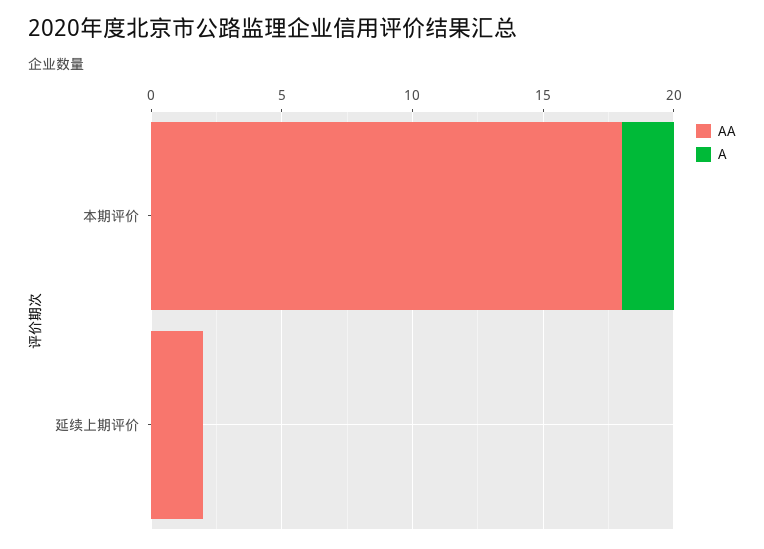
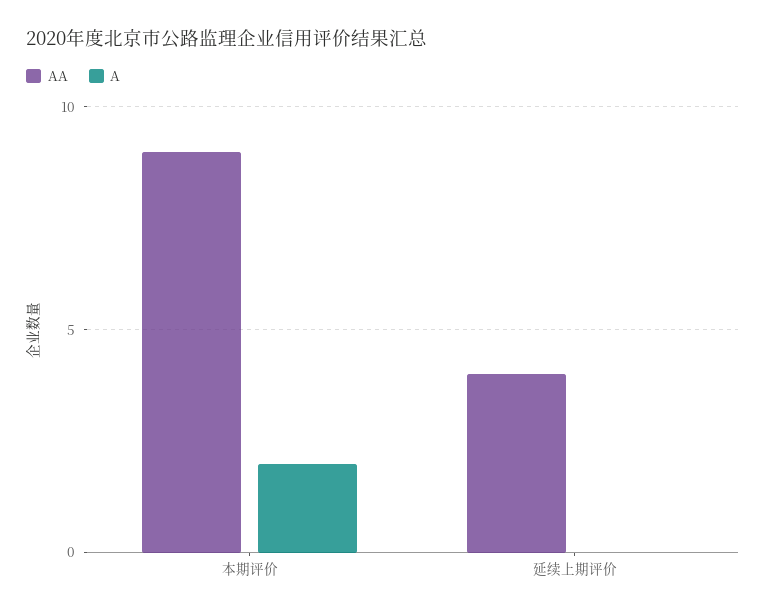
  {
    "AA": {
-     "本期评价": 18,
+     "本期评价": 9,
-     "延续上期评价": 2
+     "延续上期评价": 4
    },
    "A": {
      "本期评价": 2,
      "延续上期评价": 0
    }
  }

